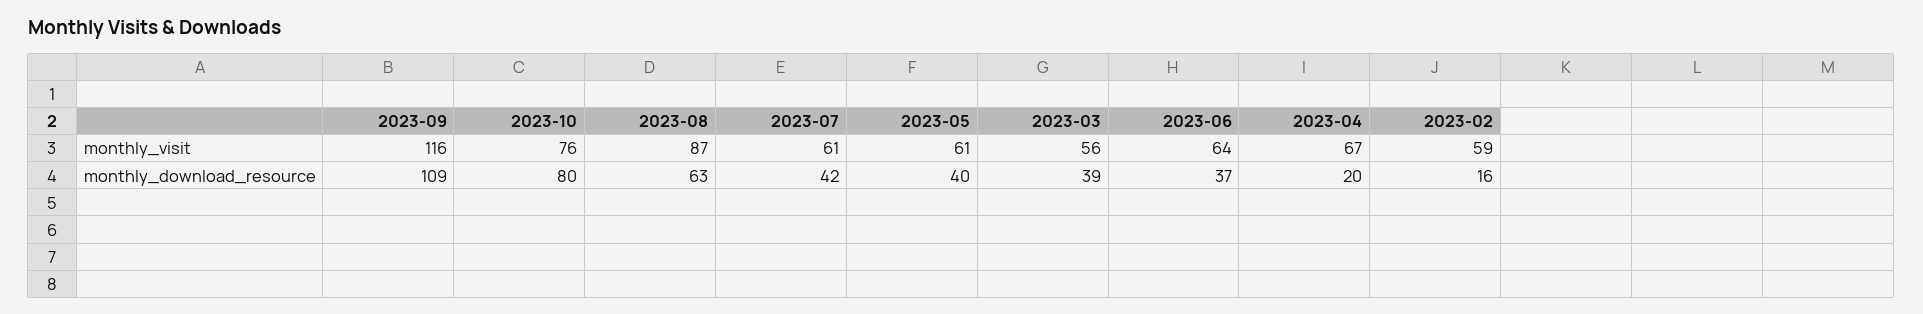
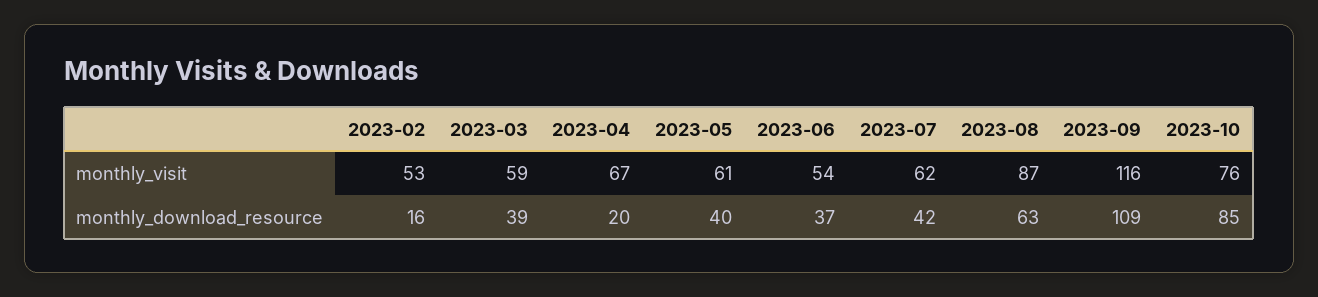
  {
    "2023-09": {
      "monthly_visit": 116,
      "monthly_download_resource": 109
    },
    "2023-10": {
      "monthly_visit": 76,
-     "monthly_download_resource": 80
+     "monthly_download_resource": 85
    },
    "2023-08": {
      "monthly_visit": 87,
      "monthly_download_resource": 63
    },
    "2023-07": {
-     "monthly_visit": 61,
+     "monthly_visit": 62,
      "monthly_download_resource": 42
    },
    "2023-05": {
      "monthly_visit": 61,
      "monthly_download_resource": 40
    },
    "2023-03": {
-     "monthly_visit": 56,
+     "monthly_visit": 59,
      "monthly_download_resource": 39
    },
    "2023-06": {
-     "monthly_visit": 64,
+     "monthly_visit": 54,
      "monthly_download_resource": 37
    },
    "2023-04": {
      "monthly_visit": 67,
      "monthly_download_resource": 20
    },
    "2023-02": {
-     "monthly_visit": 59,
+     "monthly_visit": 53,
      "monthly_download_resource": 16
    }
  }

